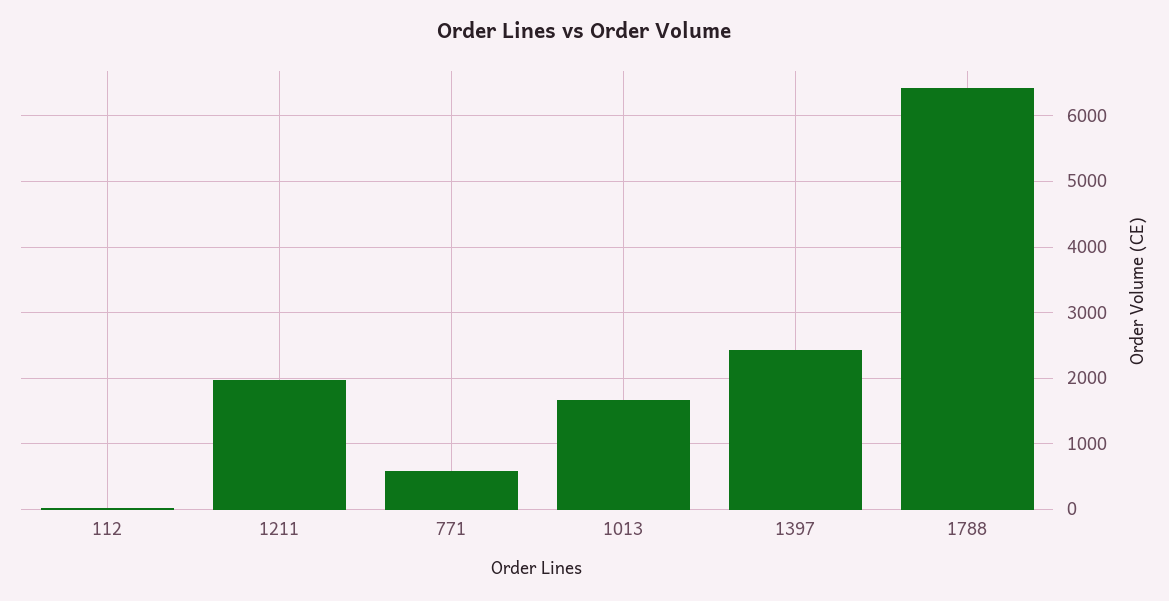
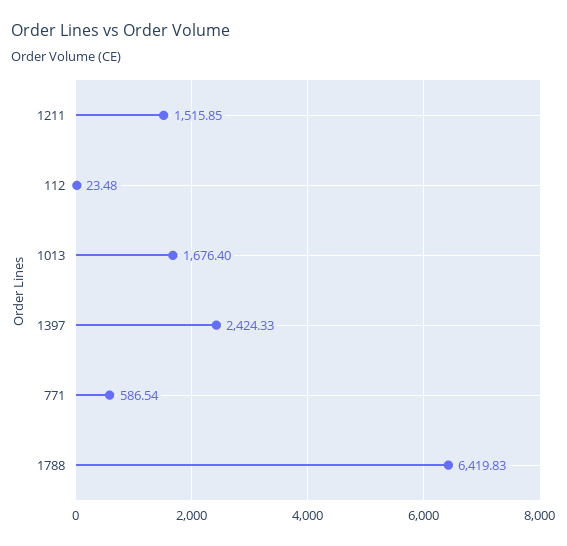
  {
    "112": 23.48,
-   "1211": 2000,
+   "1211": 1515.85,
    "771": 586.54,
    "1013": 1676.4,
    "1397": 2424.33,
    "1788": 6419.83
  }

